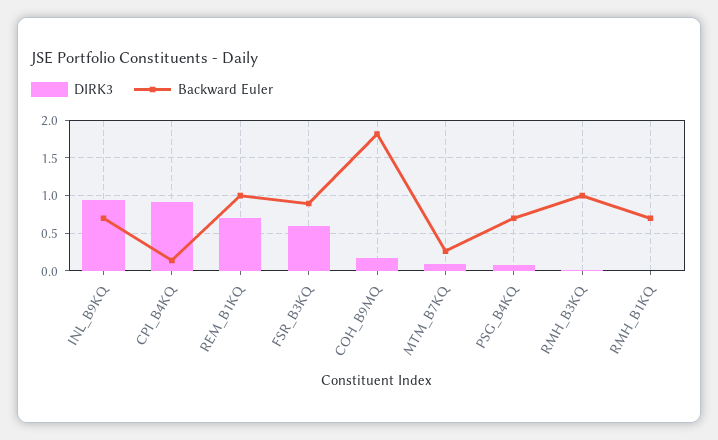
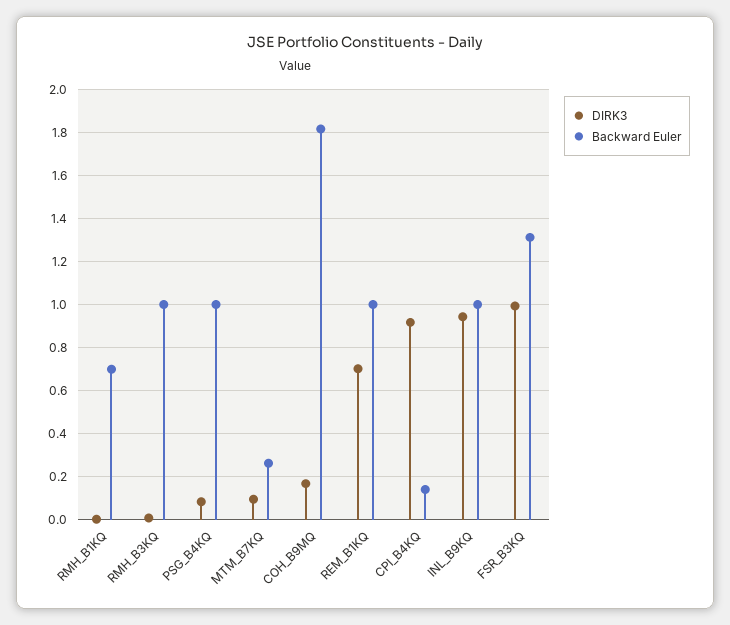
  {
    "DIRK3": {
      "INL_B9KQ": 0.95,
      "CPI_B4KQ": 0.9,
      "REM_B1KQ": 0.7,
-     "FSR_B3KQ": 0.6,
+     "FSR_B3KQ": 1,
      "COH_B9MQ": 0.15,
      "MTM_B7KQ": 0.1,
      "PSG_B4KQ": 0.1,
      "RMH_B3KQ": 0,
      "RMH_B1KQ": 0
    },
    "Backward Euler": {
-     "INL_B9KQ": 0.7,
+     "INL_B9KQ": 1,
      "CPI_B4KQ": 0.15,
      "REM_B1KQ": 1,
-     "FSR_B3KQ": 0.9,
+     "FSR_B3KQ": 1.3,
      "COH_B9MQ": 1.8,
      "MTM_B7KQ": 0.25,
-     "PSG_B4KQ": 0.7,
+     "PSG_B4KQ": 1,
      "RMH_B3KQ": 1,
      "RMH_B1KQ": 0.7
    }
  }

